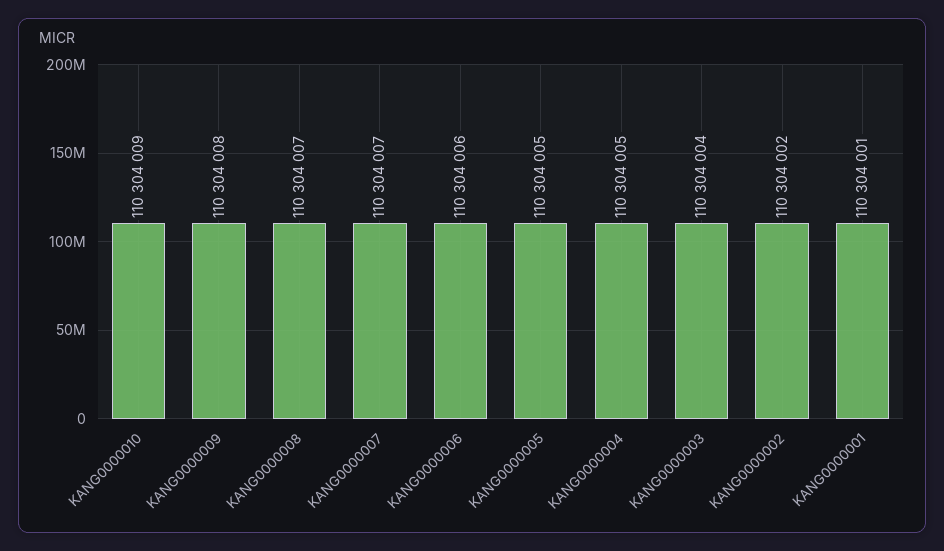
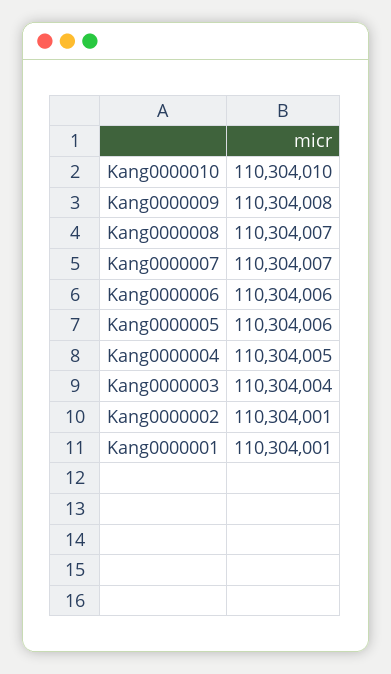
  {
-   "KANG0000010": 110304009,
+   "KANG0000010": 110304010,
    "KANG0000009": 110304008,
    "KANG0000008": 110304007,
    "KANG0000007": 110304007,
    "KANG0000006": 110304006,
-   "KANG0000005": 110304005,
+   "KANG0000005": 110304006,
    "KANG0000004": 110304005,
    "KANG0000003": 110304004,
-   "KANG0000002": 110304002,
+   "KANG0000002": 110304001,
    "KANG0000001": 110304001
  }

